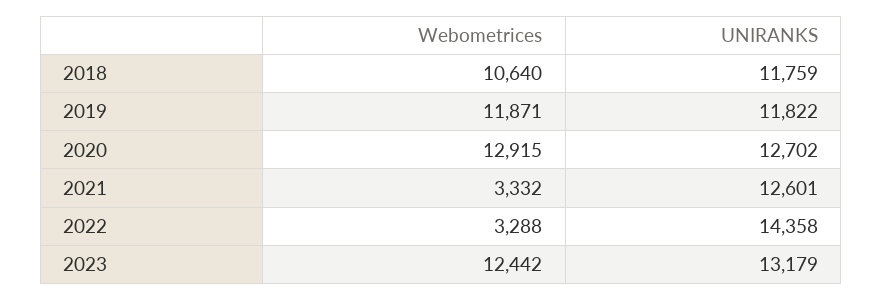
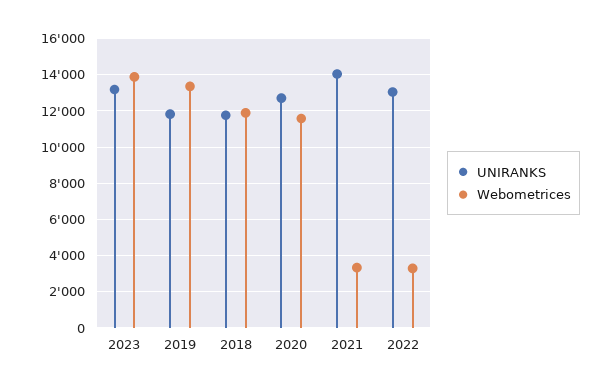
  {
    "Webometrices": {
-     "2018": 10640,
+     "2018": 12000,
-     "2019": 11871,
+     "2019": 13500,
-     "2020": 12915,
+     "2020": 11500,
      "2021": 3332,
      "2022": 3288,
-     "2023": 12442
+     "2023": 14000
    },
    "UNIRANKS": {
      "2018": 11759,
      "2019": 11822,
      "2020": 12702,
-     "2021": 12601,
+     "2021": 14000,
-     "2022": 14358,
+     "2022": 13000,
      "2023": 13179
    }
  }

